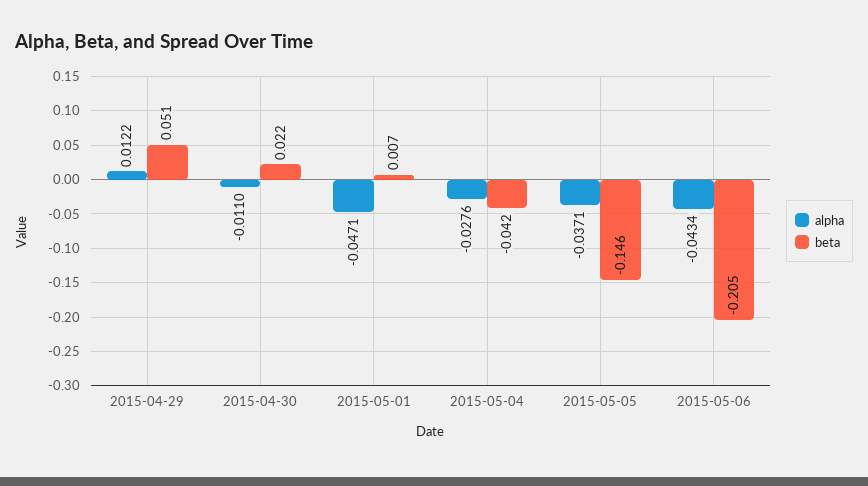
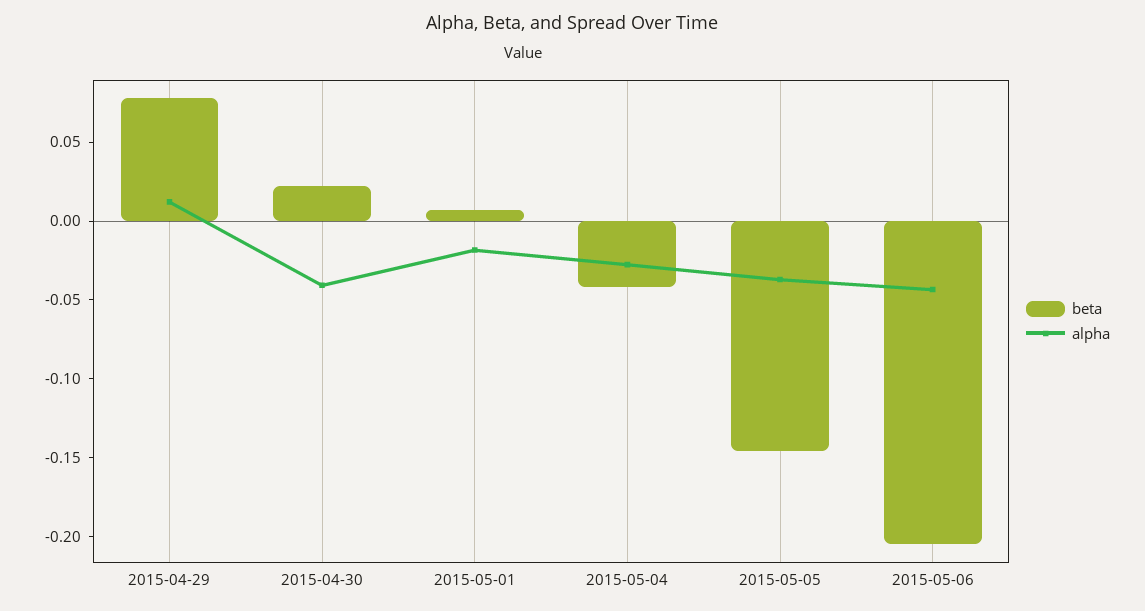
  {
    "alpha": {
      "2015-04-29": 0.0122,
-     "2015-04-30": -0.011,
+     "2015-04-30": -0.04,
-     "2015-05-01": -0.0471,
+     "2015-05-01": -0.02,
      "2015-05-04": -0.0276,
      "2015-05-05": -0.0371,
      "2015-05-06": -0.0434
    },
    "beta": {
-     "2015-04-29": 0.051,
+     "2015-04-29": 0.08,
      "2015-04-30": 0.022,
      "2015-05-01": 0.007,
      "2015-05-04": -0.042,
      "2015-05-05": -0.146,
      "2015-05-06": -0.205
    }
  }

